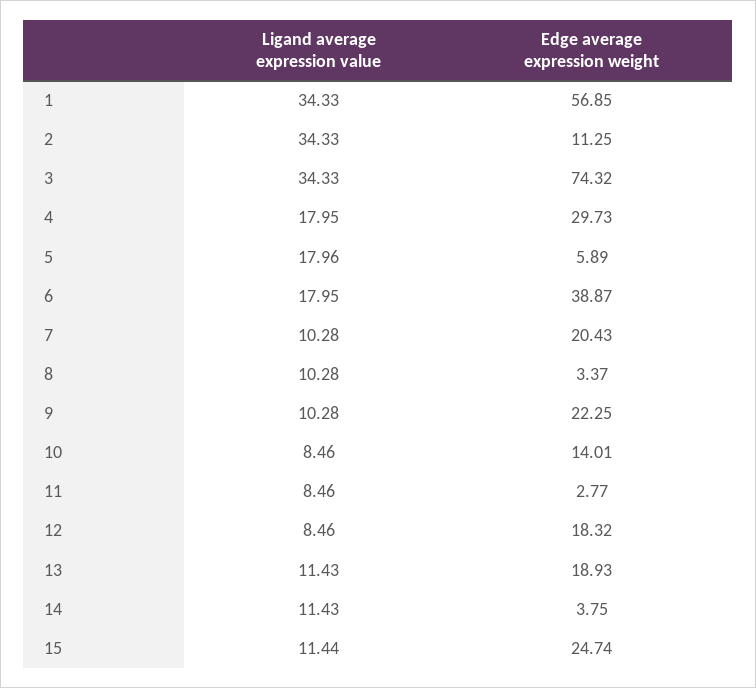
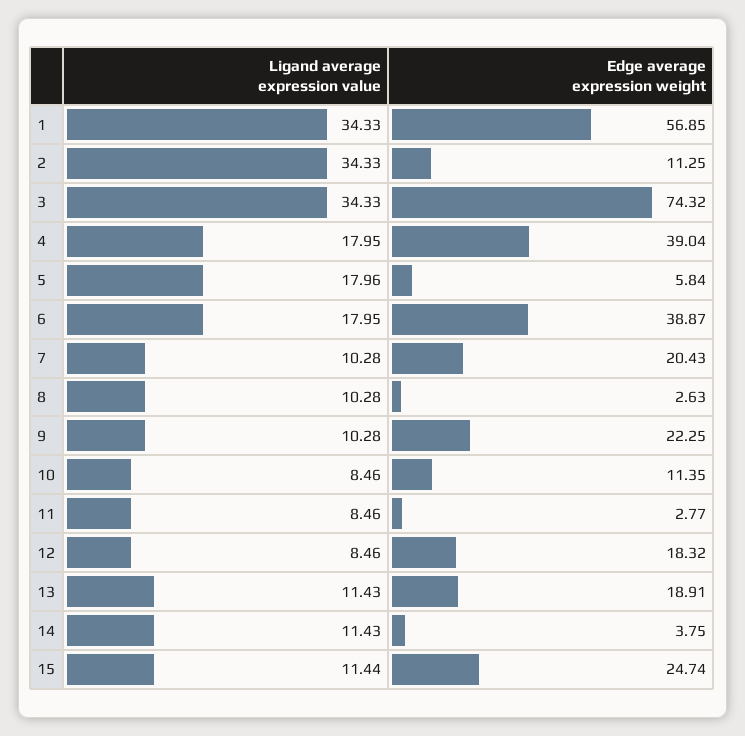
  {
    "Ligand average expression value": {
      "1": 34.33,
      "2": 34.33,
      "3": 34.33,
      "4": 17.95,
      "5": 17.96,
      "6": 17.95,
      "7": 10.28,
      "8": 10.28,
      "9": 10.28,
      "10": 8.46,
      "11": 8.46,
      "12": 8.46,
      "13": 11.43,
      "14": 11.43,
      "15": 11.44
    },
    "Edge average expression weight": {
      "1": 56.85,
      "2": 11.25,
      "3": 74.32,
-     "4": 29.73,
+     "4": 39.04,
-     "5": 5.89,
+     "5": 5.84,
      "6": 38.87,
      "7": 20.43,
-     "8": 3.37,
+     "8": 2.63,
      "9": 22.25,
-     "10": 14.01,
+     "10": 11.35,
      "11": 2.77,
      "12": 18.32,
-     "13": 18.93,
+     "13": 18.91,
      "14": 3.75,
      "15": 24.74
    }
  }

